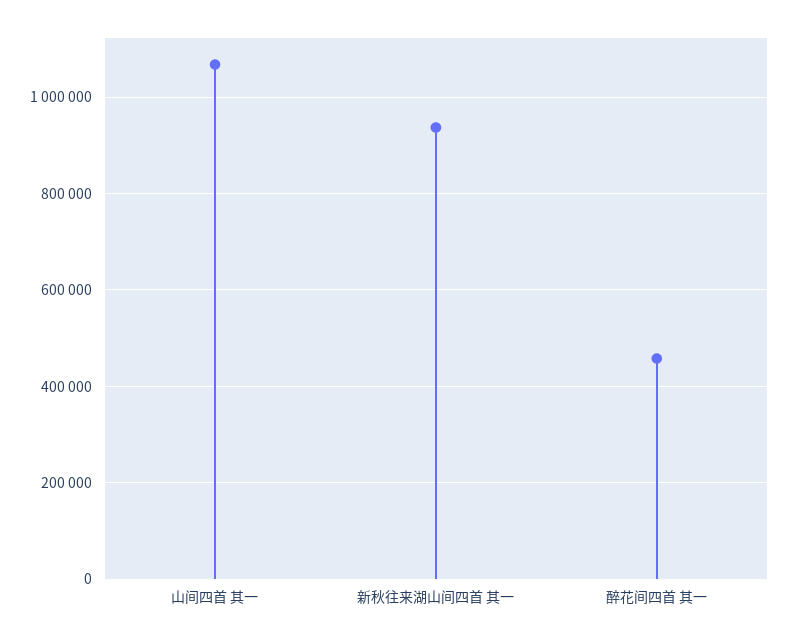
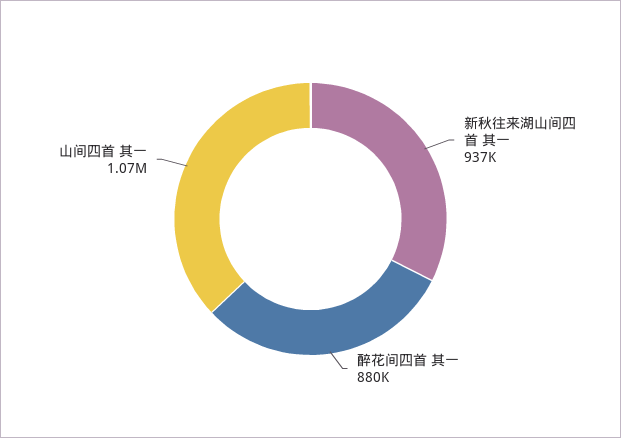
  {
    "山间四首 其一": 1070000,
    "新秋往来湖山间四首 其一": 937000,
-   "醉花间四首 其一": 460000
+   "醉花间四首 其一": 880000
  }

